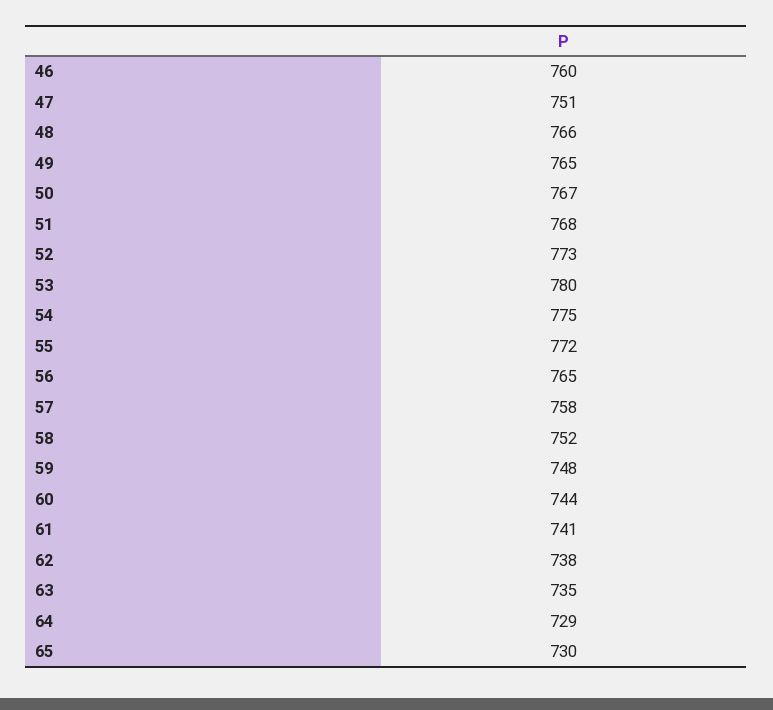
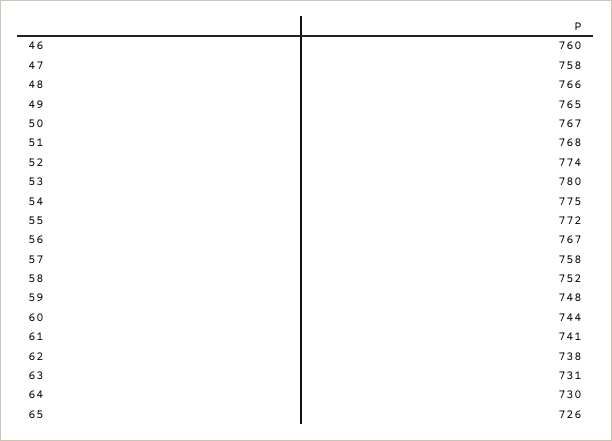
  {
    "46": 760,
-   "47": 751,
+   "47": 758,
    "48": 766,
    "49": 765,
    "50": 767,
    "51": 768,
-   "52": 773,
+   "52": 774,
    "53": 780,
    "54": 775,
    "55": 772,
-   "56": 765,
+   "56": 767,
    "57": 758,
    "58": 752,
    "59": 748,
    "60": 744,
    "61": 741,
    "62": 738,
-   "63": 735,
+   "63": 731,
-   "64": 729,
+   "64": 730,
-   "65": 730
+   "65": 726
  }

